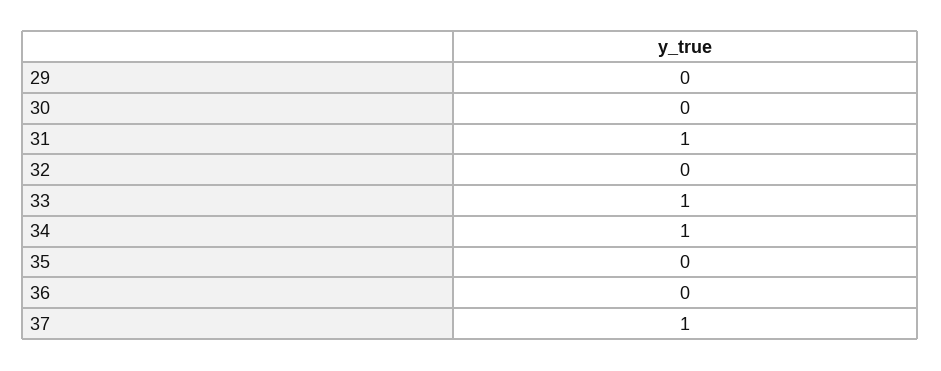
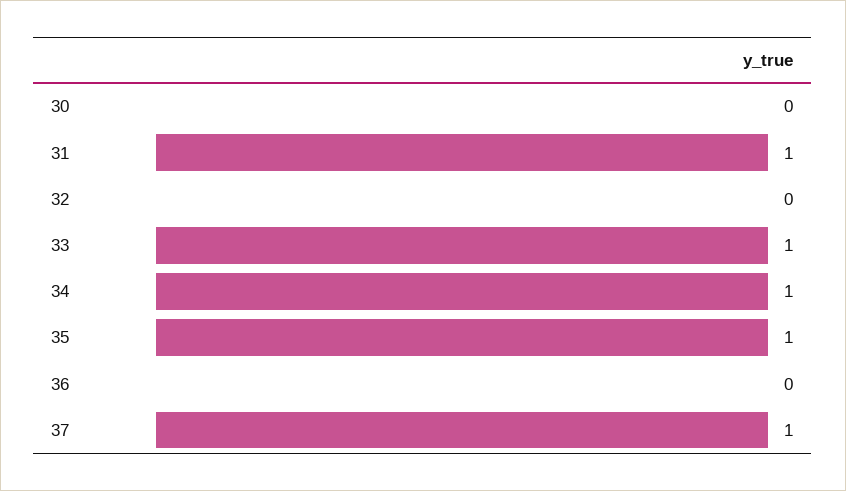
  {
-   "29": 0,
    "30": 0,
    "31": 1,
    "32": 0,
    "33": 1,
    "34": 1,
-   "35": 0,
+   "35": 1,
    "36": 0,
    "37": 1
  }

